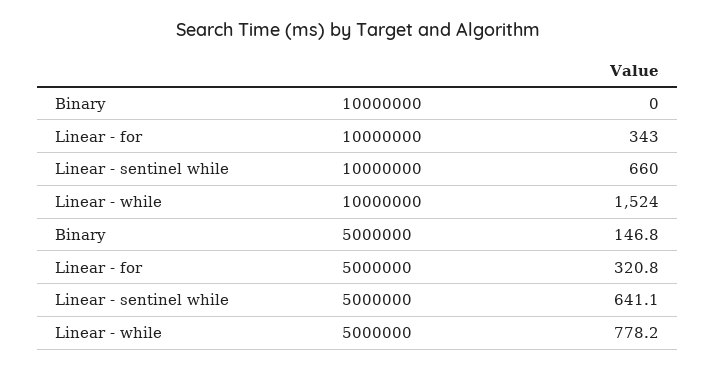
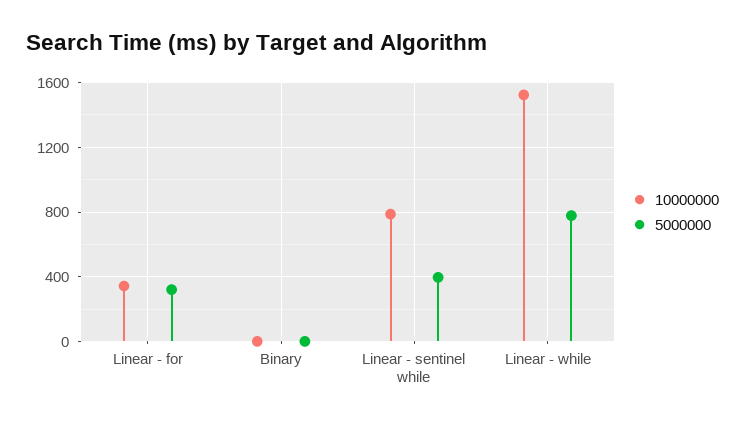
  {
    "10000000": {
      "Binary": 0,
      "Linear - for": 343,
-     "Linear - sentinel while": 660,
+     "Linear - sentinel while": 800,
      "Linear - while": 1524
    },
    "5000000": {
-     "Binary": 146.8,
+     "Binary": 0,
      "Linear - for": 320.8,
-     "Linear - sentinel while": 641.1,
+     "Linear - sentinel while": 400,
      "Linear - while": 778.2
    }
  }

